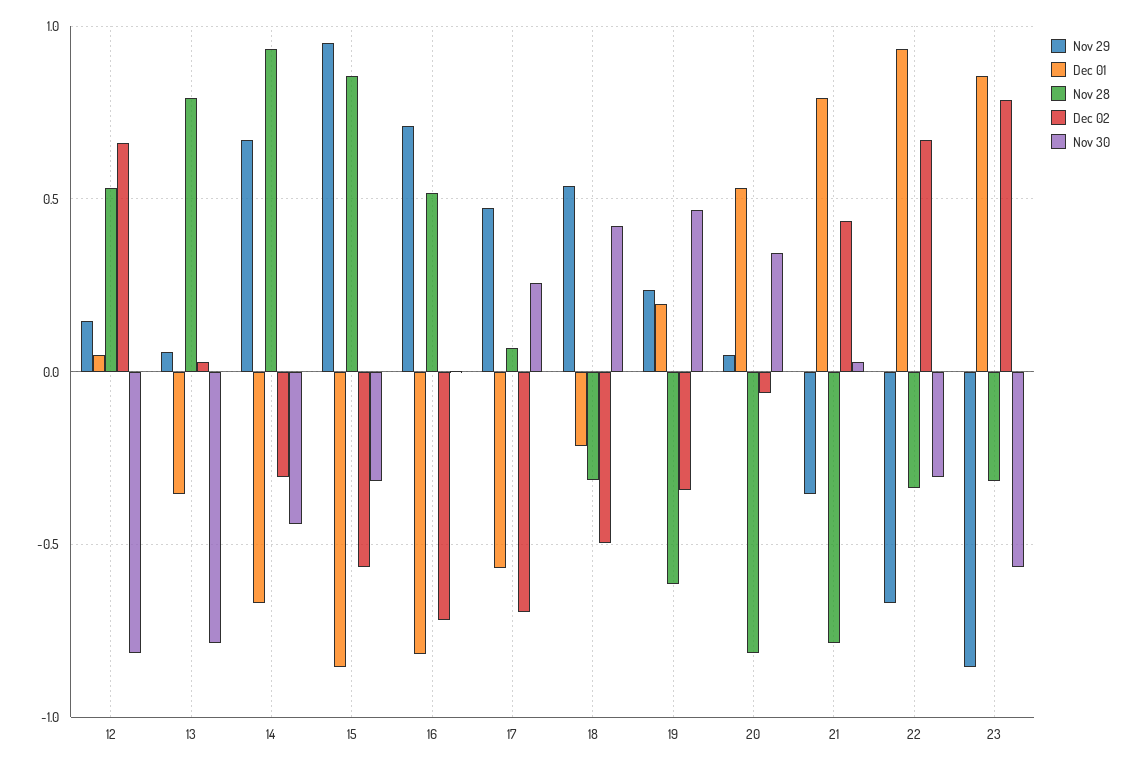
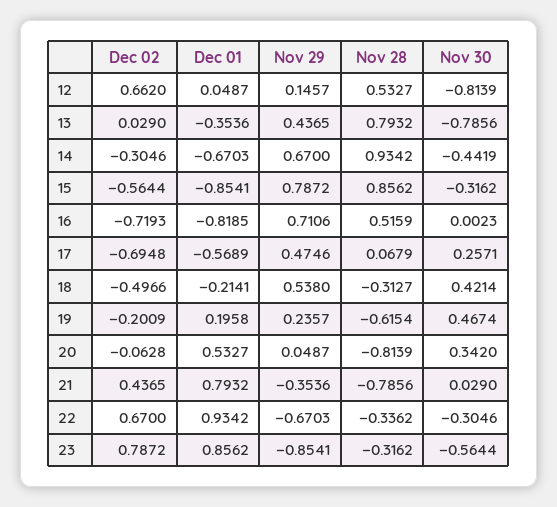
  {
    "Nov 29": {
      "12": 0.1457,
-     "13": 0.05,
+     "13": 0.4365,
      "14": 0.67,
-     "15": 0.95,
+     "15": 0.7872,
      "16": 0.7106,
      "17": 0.4746,
      "18": 0.538,
      "19": 0.2357,
      "20": 0.0487,
      "21": -0.3536,
      "22": -0.6703,
      "23": -0.8541
    },
    "Dec 01": {
      "12": 0.0487,
      "13": -0.3536,
      "14": -0.6703,
      "15": -0.8541,
      "16": -0.8185,
      "17": -0.5689,
      "18": -0.2141,
      "19": 0.1958,
      "20": 0.5327,
      "21": 0.7932,
      "22": 0.9342,
      "23": 0.8562
    },
    "Nov 28": {
      "12": 0.5327,
      "13": 0.7932,
      "14": 0.9342,
      "15": 0.8562,
      "16": 0.5159,
      "17": 0.0679,
      "18": -0.3127,
      "19": -0.6154,
      "20": -0.8139,
      "21": -0.7856,
      "22": -0.3362,
      "23": -0.3162
    },
    "Dec 02": {
      "12": 0.662,
      "13": 0.029,
      "14": -0.3046,
      "15": -0.5644,
      "16": -0.7193,
      "17": -0.6948,
      "18": -0.4966,
-     "19": -0.35,
+     "19": -0.2009,
      "20": -0.0628,
      "21": 0.4365,
      "22": 0.67,
      "23": 0.7872
    },
    "Nov 30": {
      "12": -0.8139,
      "13": -0.7856,
      "14": -0.4419,
      "15": -0.3162,
      "16": 0.0023,
      "17": 0.2571,
      "18": 0.4214,
      "19": 0.4674,
      "20": 0.342,
      "21": 0.029,
      "22": -0.3046,
      "23": -0.5644
    }
  }

